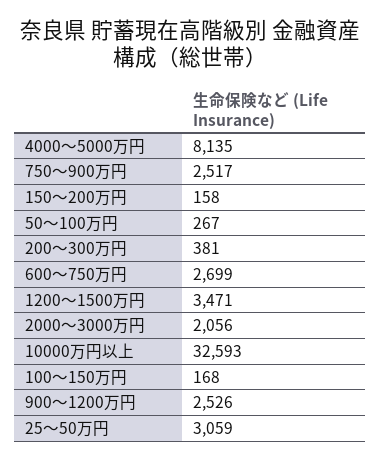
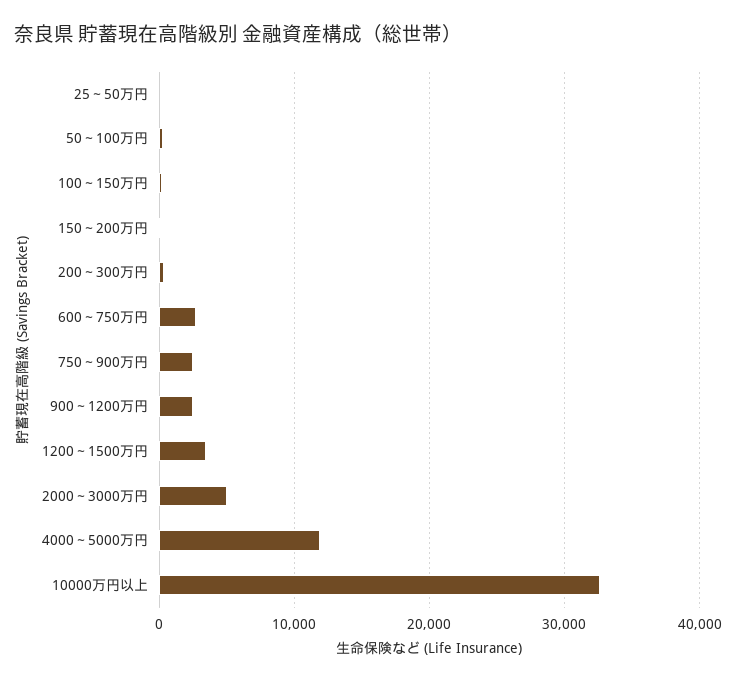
  {
-   "4000～5000万円": 8135,
+   "4000～5000万円": 12000,
    "750～900万円": 2517,
    "150～200万円": 158,
    "50～100万円": 267,
    "200～300万円": 381,
    "600～750万円": 2699,
    "1200～1500万円": 3471,
-   "2000～3000万円": 2056,
+   "2000～3000万円": 5000,
    "10000万円以上": 32593,
    "100～150万円": 168,
    "900～1200万円": 2526,
-   "25～50万円": 3059
+   "25～50万円": 0
  }

